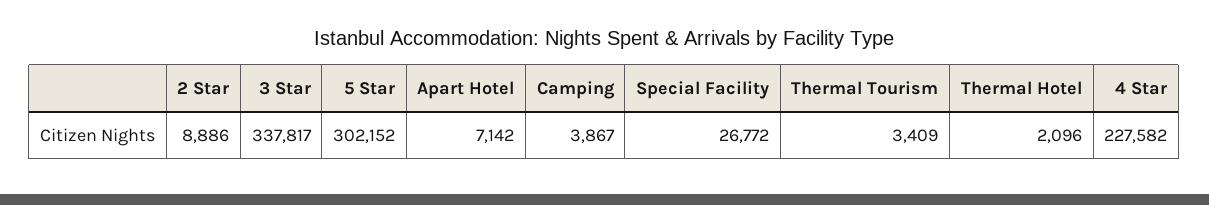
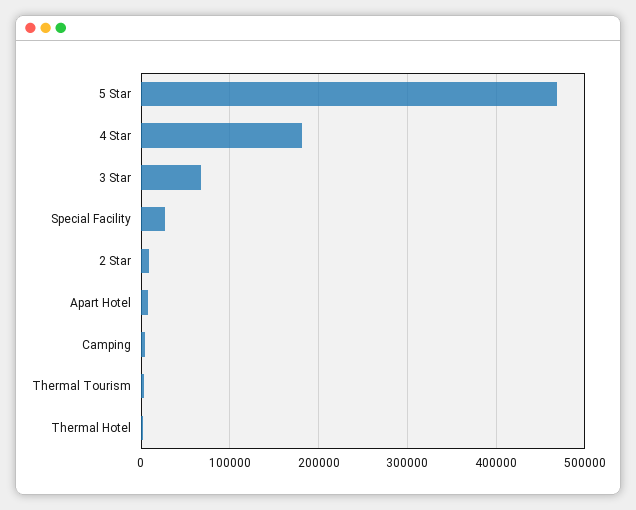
  {
    "2 Star": 8886,
-   "3 Star": 337817,
+   "3 Star": 70000,
-   "5 Star": 302152,
+   "5 Star": 470000,
    "Apart Hotel": 7142,
    "Camping": 3867,
    "Special Facility": 26772,
    "Thermal Tourism": 3409,
    "Thermal Hotel": 2096,
-   "4 Star": 227582
+   "4 Star": 180000
  }

